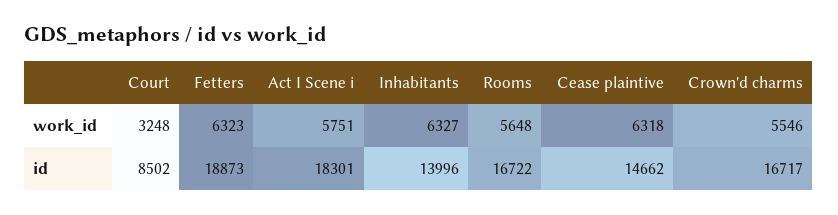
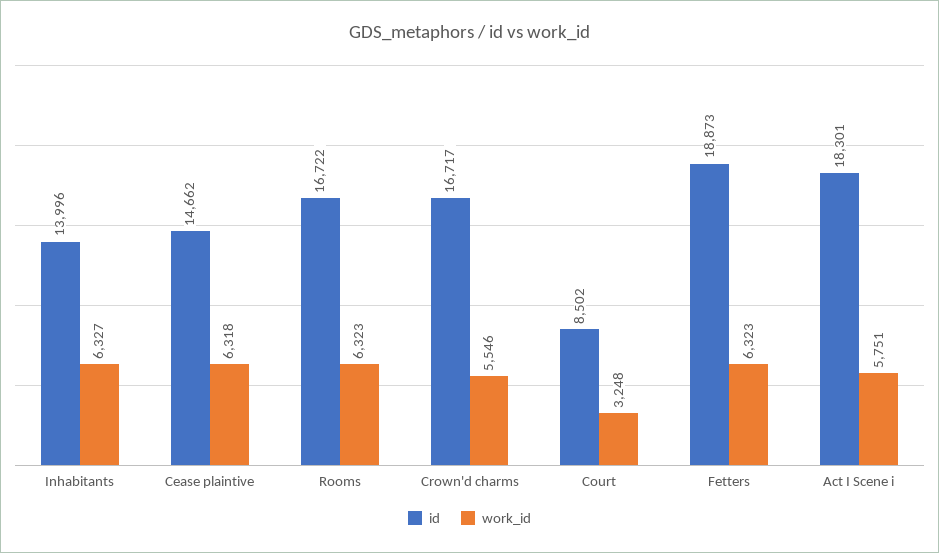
  {
    "work_id": {
      "Court": 3248,
      "Fetters": 6323,
      "Act I Scene i": 5751,
      "Inhabitants": 6327,
-     "Rooms": 5648,
+     "Rooms": 6323,
      "Cease plaintive": 6318,
      "Crown'd charms": 5546
    },
    "id": {
      "Court": 8502,
      "Fetters": 18873,
      "Act I Scene i": 18301,
      "Inhabitants": 13996,
      "Rooms": 16722,
      "Cease plaintive": 14662,
      "Crown'd charms": 16717
    }
  }

